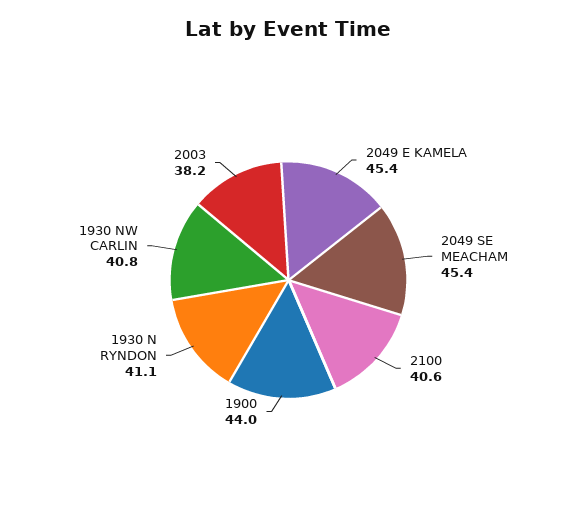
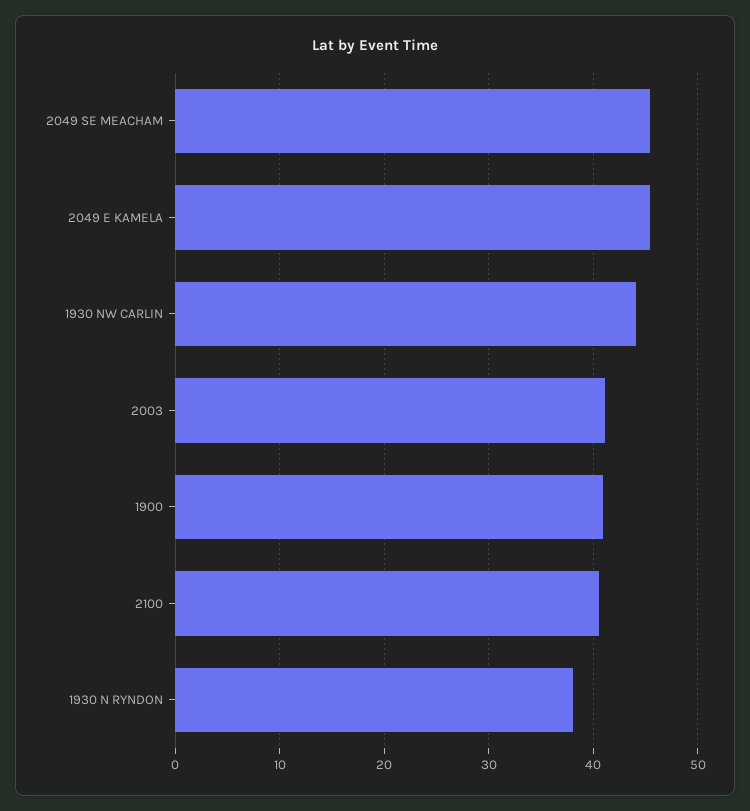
  {
    "2049 E KAMELA": 45.4,
    "2049 SE MEACHAM": 45.4,
    "2100": 40.6,
-   "1900": 44,
+   "1900": 41,
-   "1930 N RYNDON": 41.1,
+   "1930 N RYNDON": 38,
-   "1930 NW CARLIN": 40.8,
+   "1930 NW CARLIN": 44,
-   "2003": 38.2
+   "2003": 41
  }

